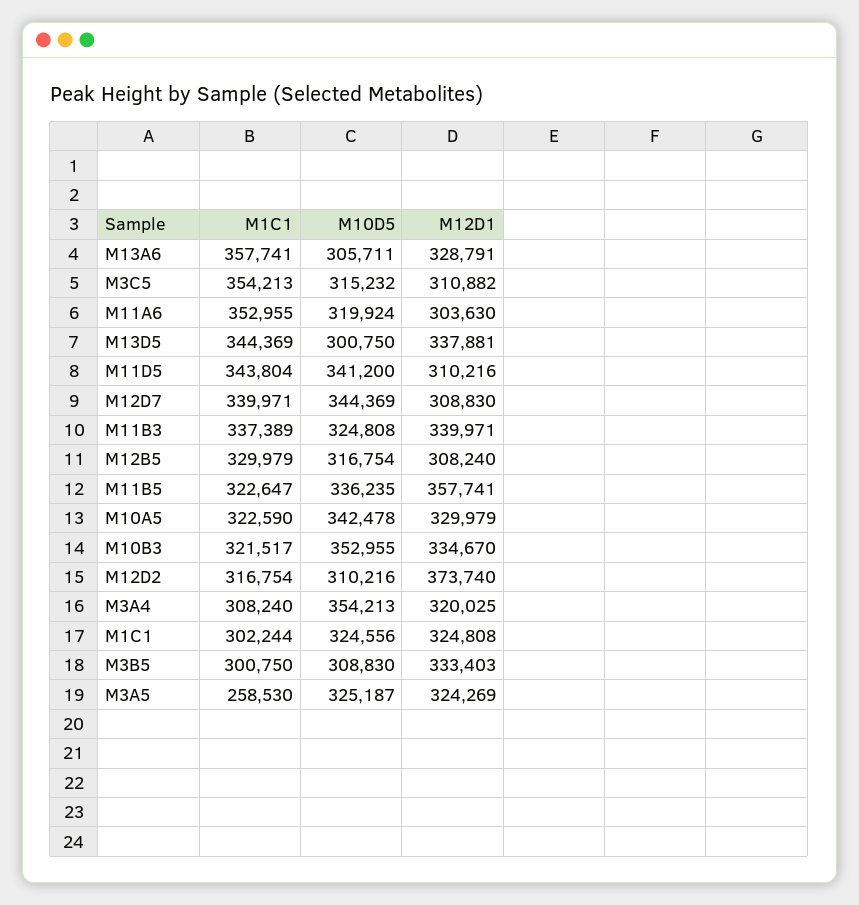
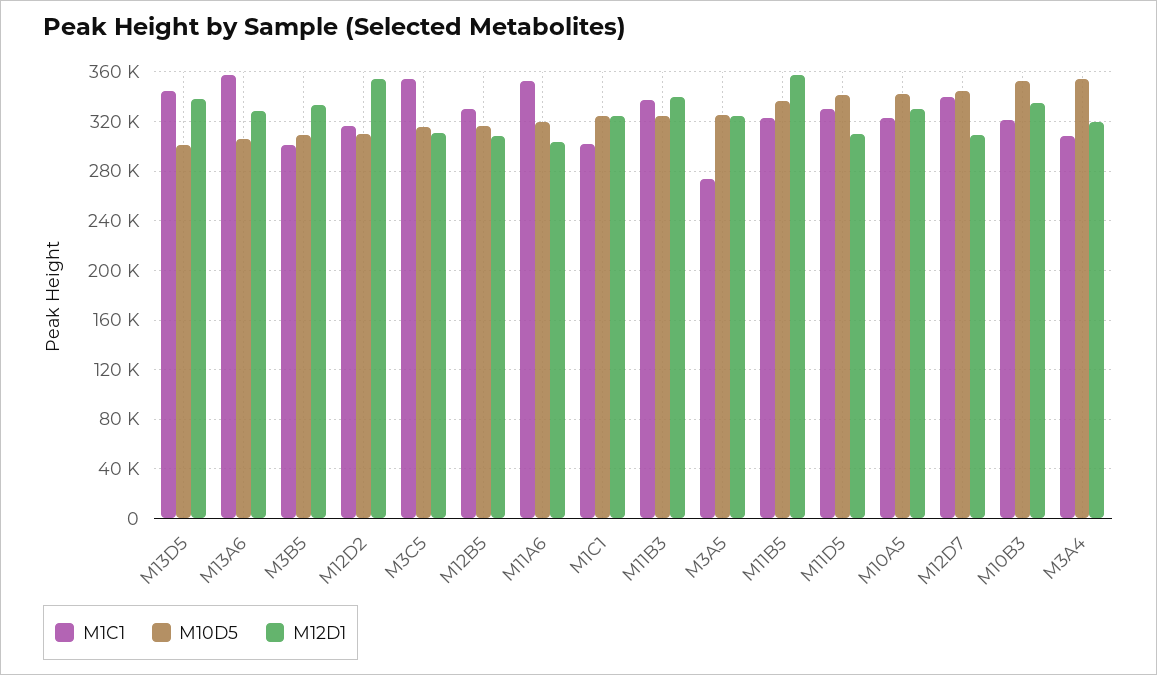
  {
    "M1C1": {
      "M13A6": 357741,
      "M3C5": 354213,
      "M11A6": 352955,
      "M13D5": 344369,
-     "M11D5": 343804,
+     "M11D5": 330000,
      "M12D7": 339971,
      "M11B3": 337389,
      "M12B5": 329979,
      "M11B5": 322647,
      "M10A5": 322590,
      "M10B3": 321517,
      "M12D2": 316754,
      "M3A4": 308240,
      "M1C1": 302244,
      "M3B5": 300750,
-     "M3A5": 258530
+     "M3A5": 275000
    },
    "M10D5": {
      "M13A6": 305711,
      "M3C5": 315232,
      "M11A6": 319924,
      "M13D5": 300750,
      "M11D5": 341200,
      "M12D7": 344369,
      "M11B3": 324808,
      "M12B5": 316754,
      "M11B5": 336235,
      "M10A5": 342478,
      "M10B3": 352955,
      "M12D2": 310216,
      "M3A4": 354213,
      "M1C1": 324556,
      "M3B5": 308830,
      "M3A5": 325187
    },
    "M12D1": {
      "M13A6": 328791,
      "M3C5": 310882,
      "M11A6": 303630,
      "M13D5": 337881,
      "M11D5": 310216,
      "M12D7": 308830,
      "M11B3": 339971,
      "M12B5": 308240,
      "M11B5": 357741,
      "M10A5": 329979,
      "M10B3": 334670,
-     "M12D2": 373740,
+     "M12D2": 355000,
      "M3A4": 320025,
      "M1C1": 324808,
      "M3B5": 333403,
      "M3A5": 324269
    }
  }

